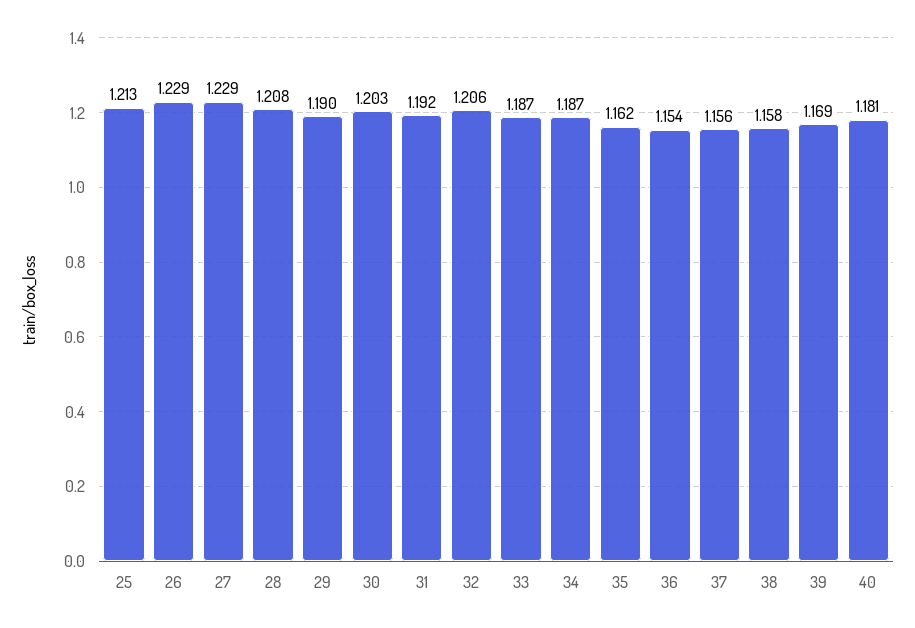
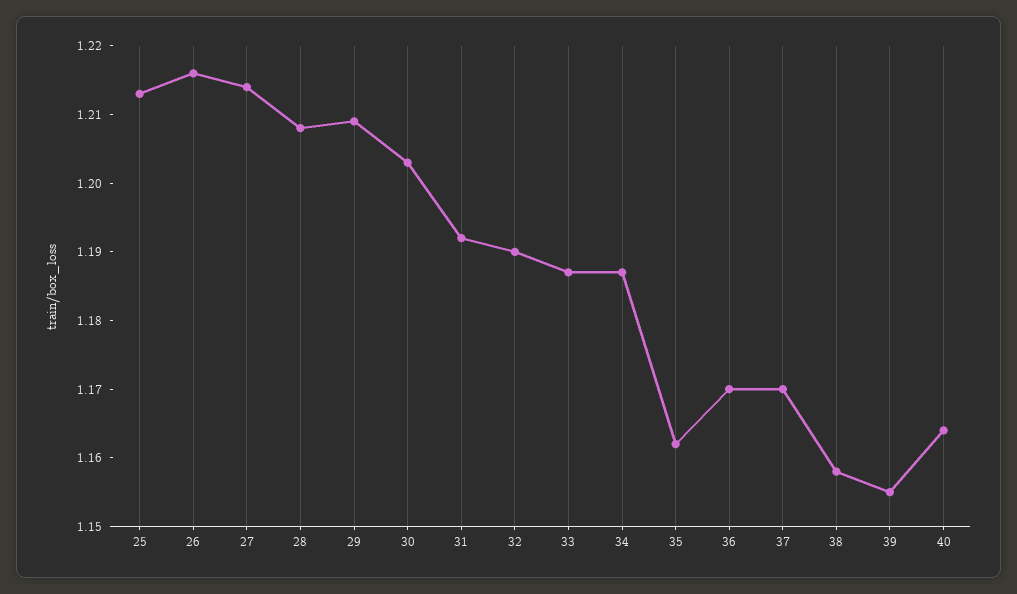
  {
    "25": 1.213,
-   "26": 1.229,
+   "26": 1.215,
-   "27": 1.229,
+   "27": 1.215,
    "28": 1.208,
-   "29": 1.19,
+   "29": 1.21,
    "30": 1.203,
    "31": 1.192,
-   "32": 1.206,
+   "32": 1.19,
    "33": 1.187,
    "34": 1.187,
    "35": 1.162,
-   "36": 1.154,
+   "36": 1.17,
-   "37": 1.156,
+   "37": 1.17,
    "38": 1.158,
-   "39": 1.169,
+   "39": 1.155,
-   "40": 1.181
+   "40": 1.165
  }

